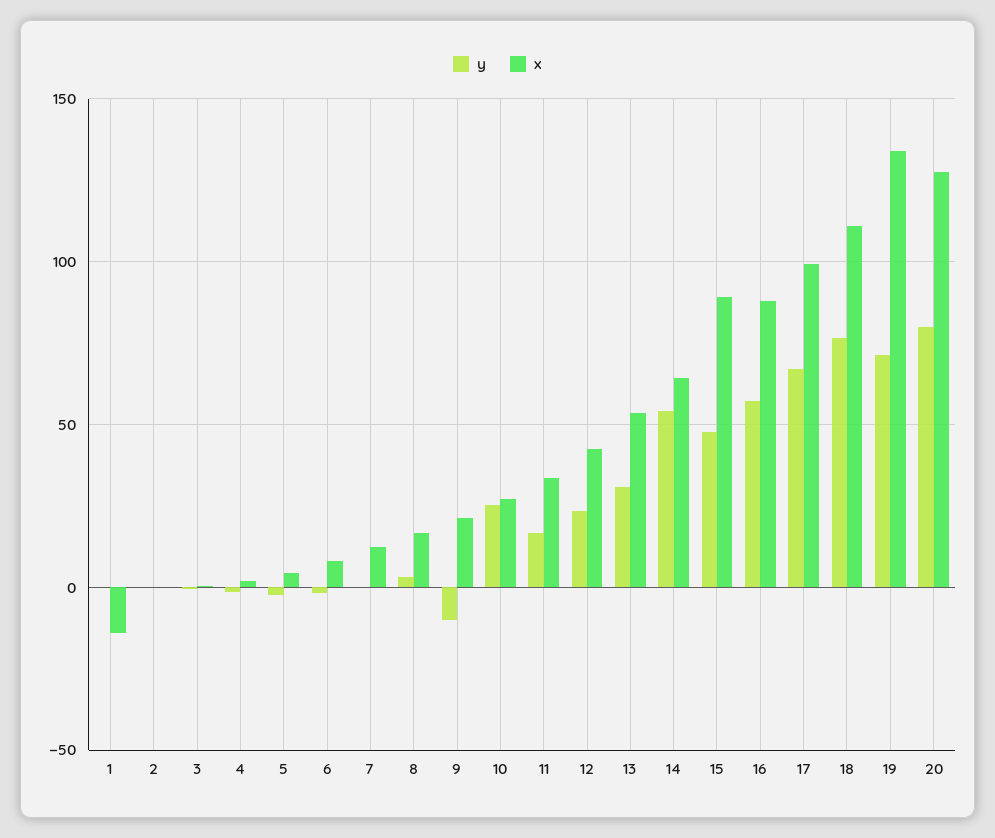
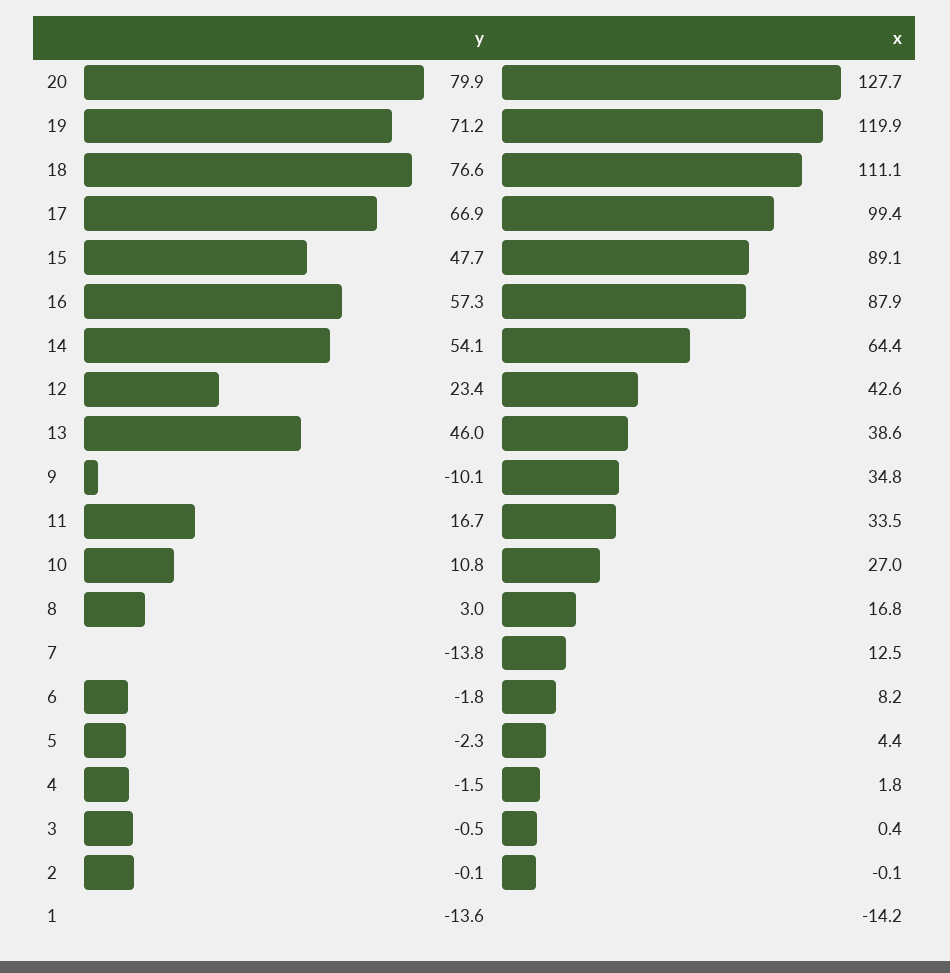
  {
    "y": {
-     "1": 0,
+     "1": -13.6,
      "2": -0.1,
      "3": -0.5,
      "4": -1.5,
      "5": -2.3,
      "6": -1.8,
-     "7": 0,
+     "7": -13.8,
      "8": 3,
      "9": -10.1,
-     "10": 25,
+     "10": 10.8,
      "11": 16.7,
      "12": 23.4,
-     "13": 30,
+     "13": 46,
      "14": 54.1,
      "15": 47.7,
      "16": 57.3,
      "17": 66.9,
      "18": 76.6,
      "19": 71.2,
      "20": 79.9
    },
    "x": {
      "1": -14.2,
      "2": -0.1,
      "3": 0.4,
      "4": 1.8,
      "5": 4.4,
      "6": 8.2,
      "7": 12.5,
      "8": 16.8,
-     "9": 20,
+     "9": 34.8,
      "10": 27,
      "11": 33.5,
      "12": 42.6,
-     "13": 55,
+     "13": 38.6,
      "14": 64.4,
      "15": 89.1,
      "16": 87.9,
      "17": 99.4,
      "18": 111.1,
-     "19": 135,
+     "19": 119.9,
      "20": 127.7
    }
  }

